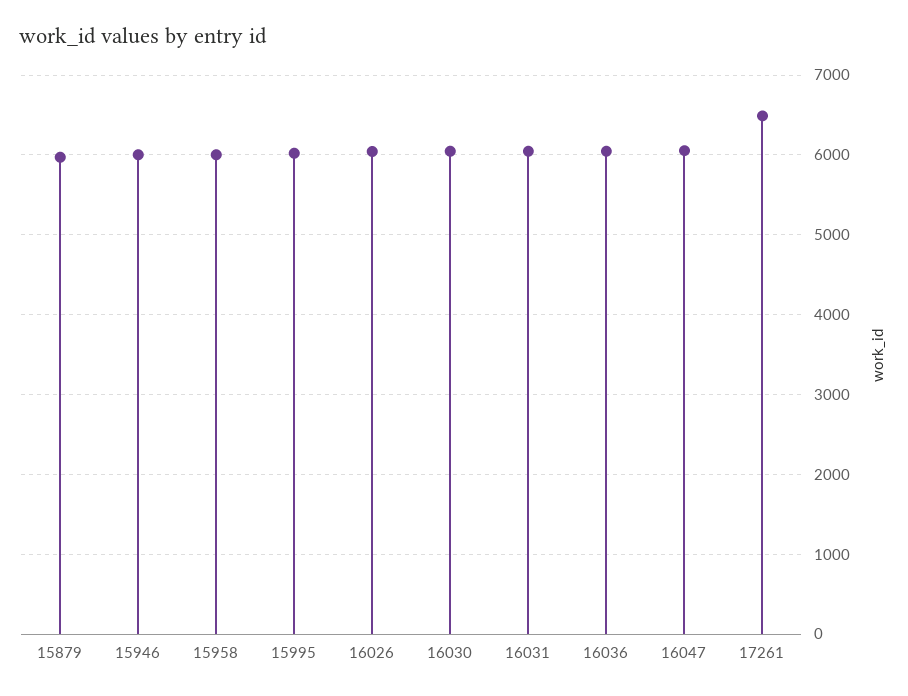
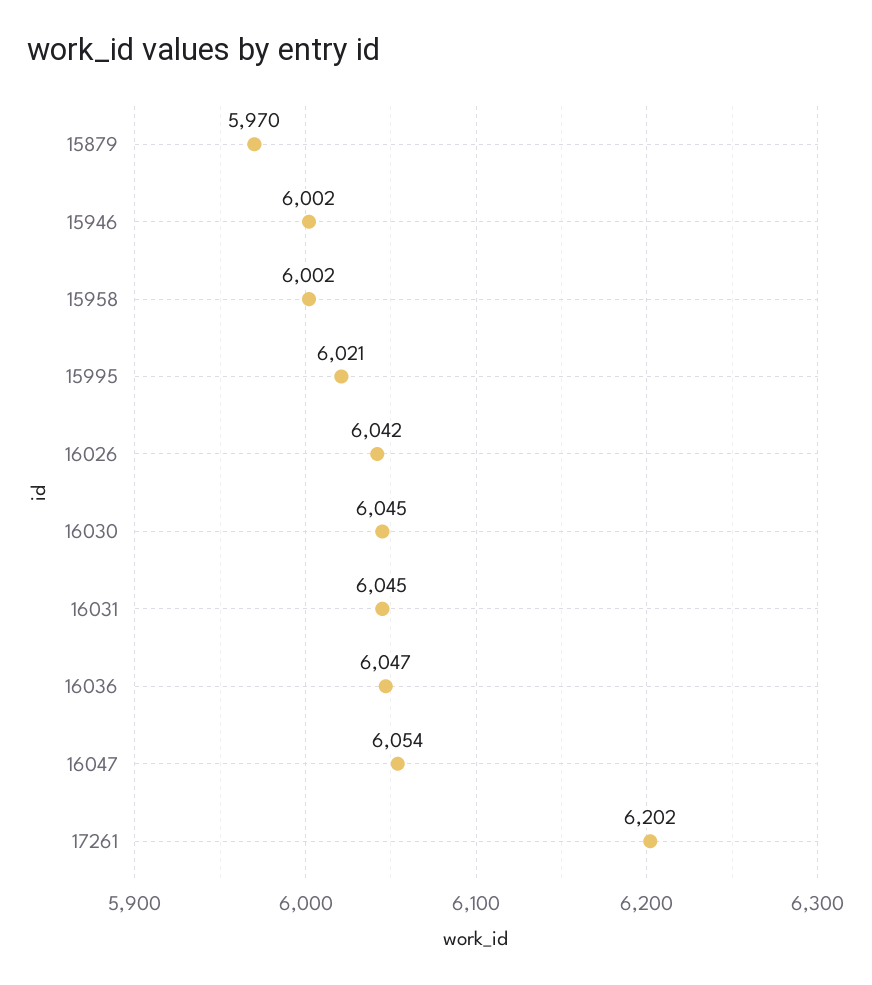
  {
    "15879": 5970,
    "15946": 6002,
    "15958": 6002,
    "15995": 6021,
    "16026": 6042,
    "16030": 6045,
    "16031": 6045,
    "16036": 6047,
    "16047": 6054,
-   "17261": 6500
+   "17261": 6202
  }

